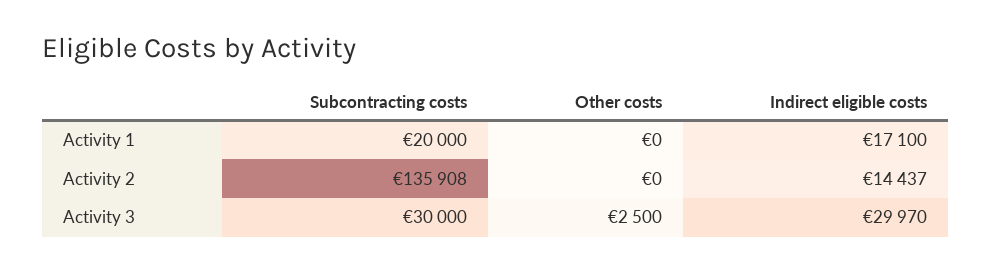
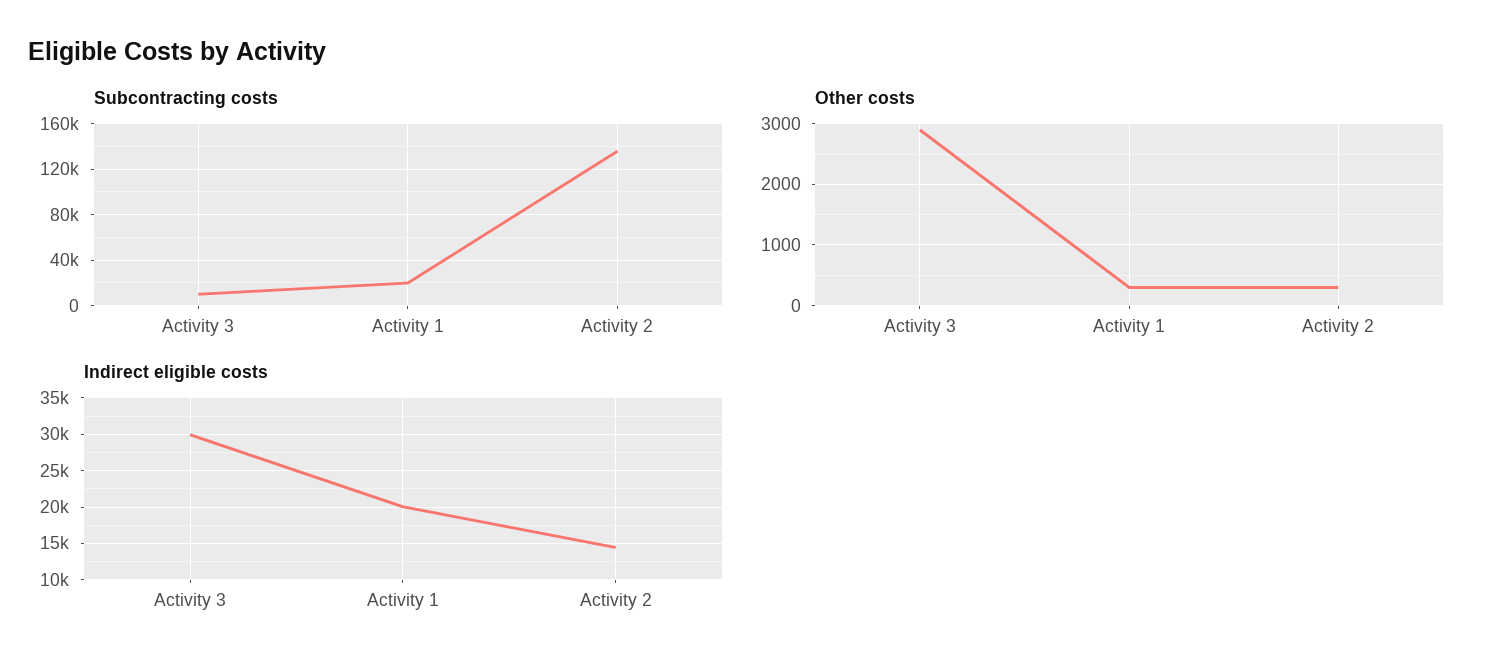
  {
    "Subcontracting costs": {
      "Activity 1": 20000,
      "Activity 2": 135908,
-     "Activity 3": 30000
+     "Activity 3": 10000
    },
    "Other costs": {
-     "Activity 1": 0,
+     "Activity 1": 300,
-     "Activity 2": 0,
+     "Activity 2": 300,
-     "Activity 3": 2500
+     "Activity 3": 2900
    },
    "Indirect eligible costs": {
-     "Activity 1": 17100,
+     "Activity 1": 20000,
      "Activity 2": 14437,
      "Activity 3": 29970
    }
  }

